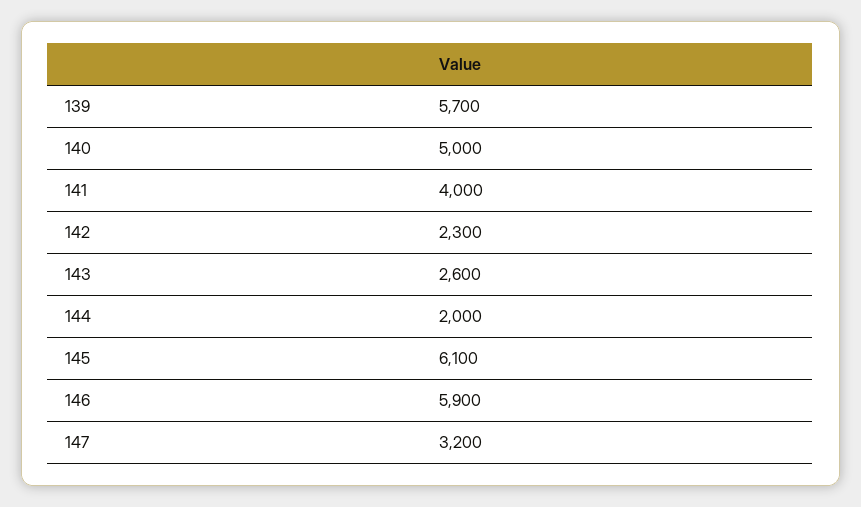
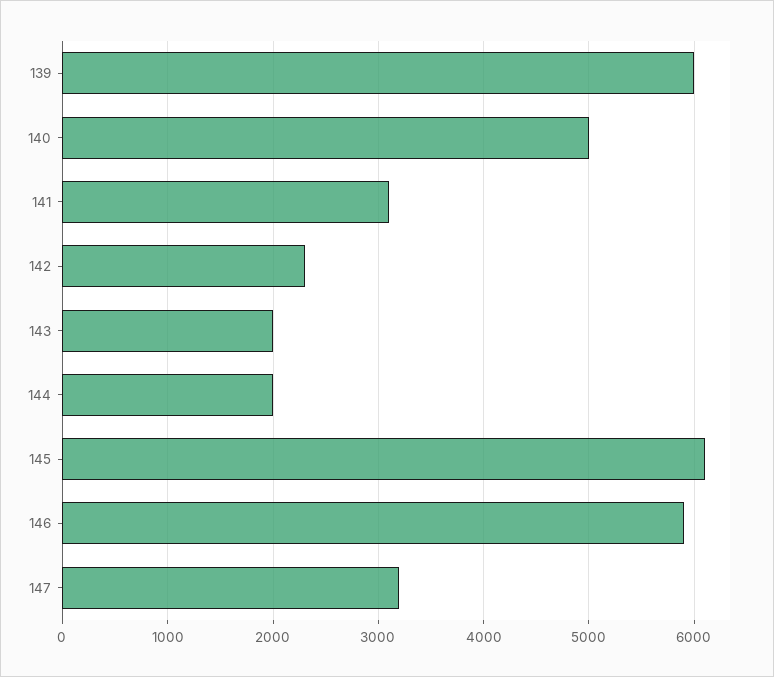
  {
-   "139": 5700,
+   "139": 6000,
    "140": 5000,
-   "141": 4000,
+   "141": 3100,
    "142": 2300,
-   "143": 2600,
+   "143": 2000,
    "144": 2000,
    "145": 6100,
    "146": 5900,
    "147": 3200
  }

